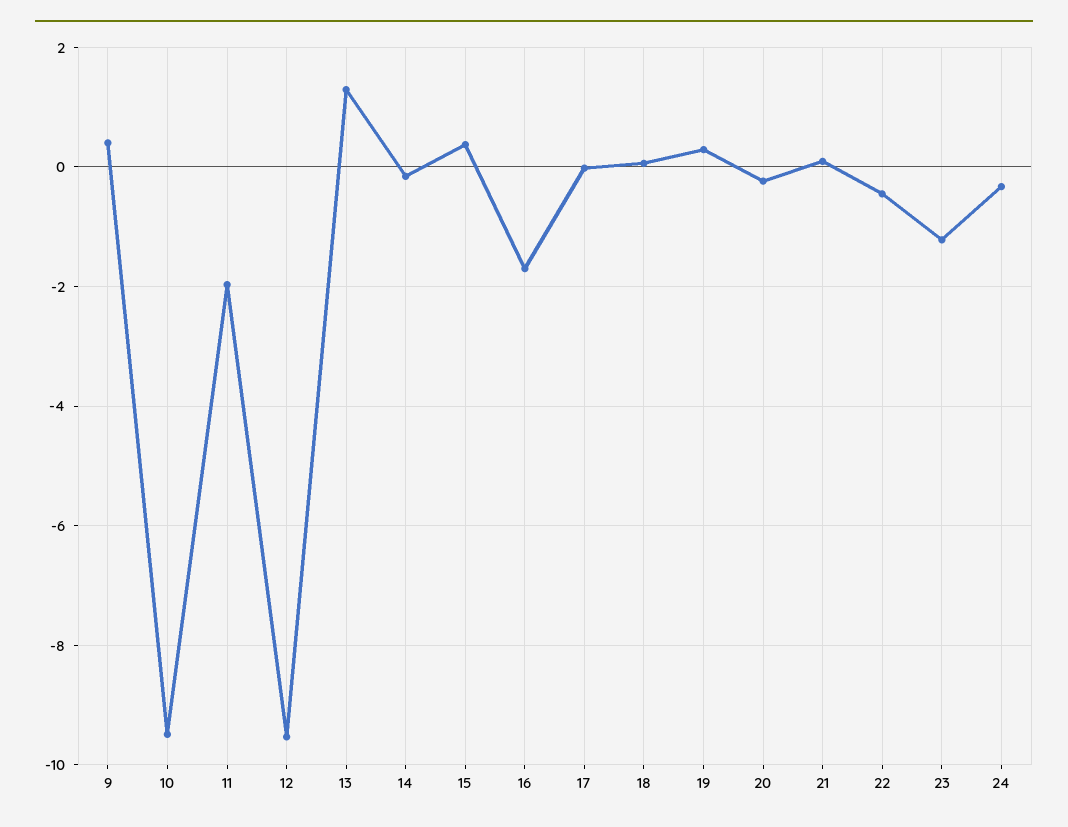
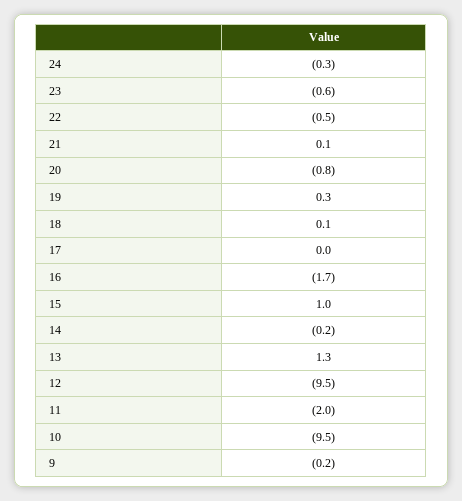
  {
-   "9": 0.4,
+   "9": -0.2,
    "10": -9.5,
    "11": -2,
    "12": -9.5,
    "13": 1.3,
    "14": -0.2,
-   "15": 0.4,
+   "15": 1,
    "16": -1.7,
    "17": 0,
    "18": 0.1,
    "19": 0.3,
-   "20": -0.2,
+   "20": -0.8,
    "21": 0.1,
    "22": -0.5,
-   "23": -1.2,
+   "23": -0.6,
    "24": -0.3
  }

